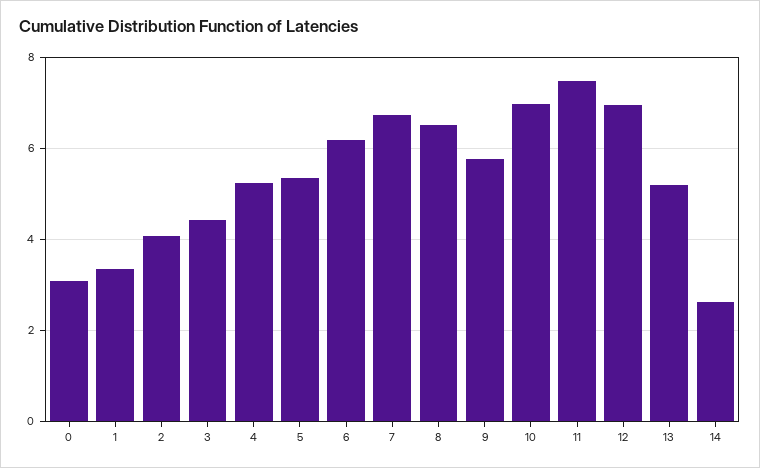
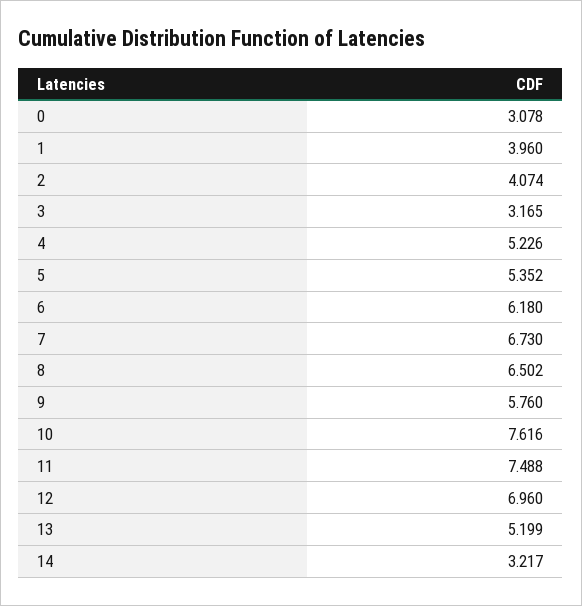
  {
    "0": 3.078,
-   "1": 3.4,
+   "1": 3.96,
    "2": 4.074,
-   "3": 4.4,
+   "3": 3.165,
    "4": 5.226,
    "5": 5.352,
    "6": 6.18,
    "7": 6.73,
    "8": 6.502,
    "9": 5.76,
-   "10": 7,
+   "10": 7.616,
    "11": 7.488,
    "12": 6.96,
    "13": 5.199,
-   "14": 2.6
+   "14": 3.217
  }

